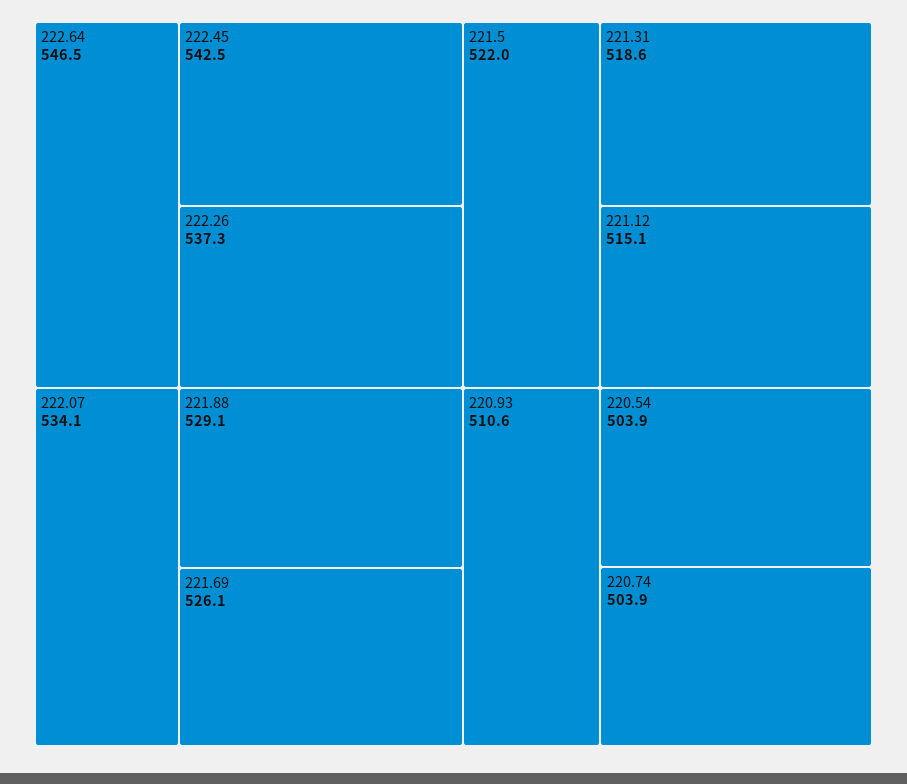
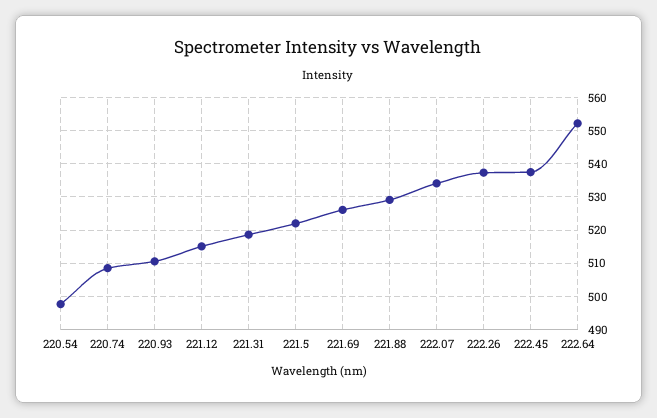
  {
-   "222.64": 546.5,
+   "222.64": 552,
-   "222.45": 542.5,
+   "222.45": 538,
    "222.26": 537.3,
    "222.07": 534.1,
    "221.88": 529.1,
    "221.69": 526.1,
    "221.5": 522,
    "221.31": 518.6,
    "221.12": 515.1,
    "220.93": 510.6,
-   "220.54": 503.9,
+   "220.54": 498,
-   "220.74": 503.9
+   "220.74": 508
  }

